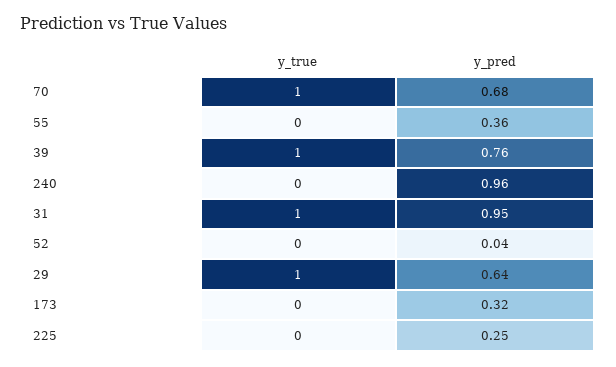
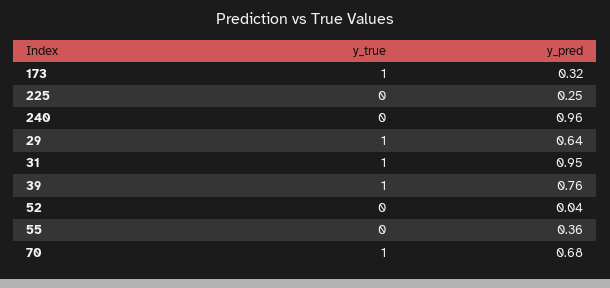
  {
    "y_true": {
      "70": 1,
      "55": 0,
      "39": 1,
      "240": 0,
      "31": 1,
      "52": 0,
      "29": 1,
-     "173": 0,
+     "173": 1,
      "225": 0
    },
    "y_pred": {
      "70": 0.68,
      "55": 0.36,
      "39": 0.76,
      "240": 0.96,
      "31": 0.95,
      "52": 0.04,
      "29": 0.64,
      "173": 0.32,
      "225": 0.25
    }
  }

